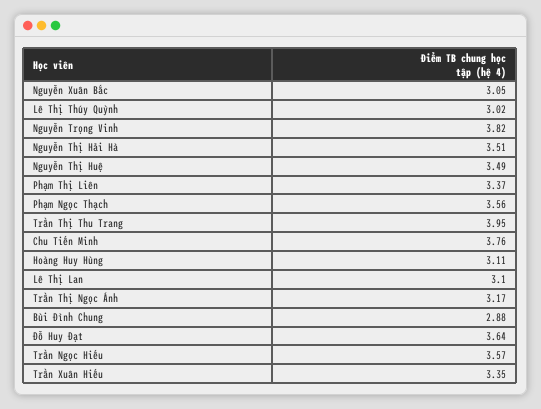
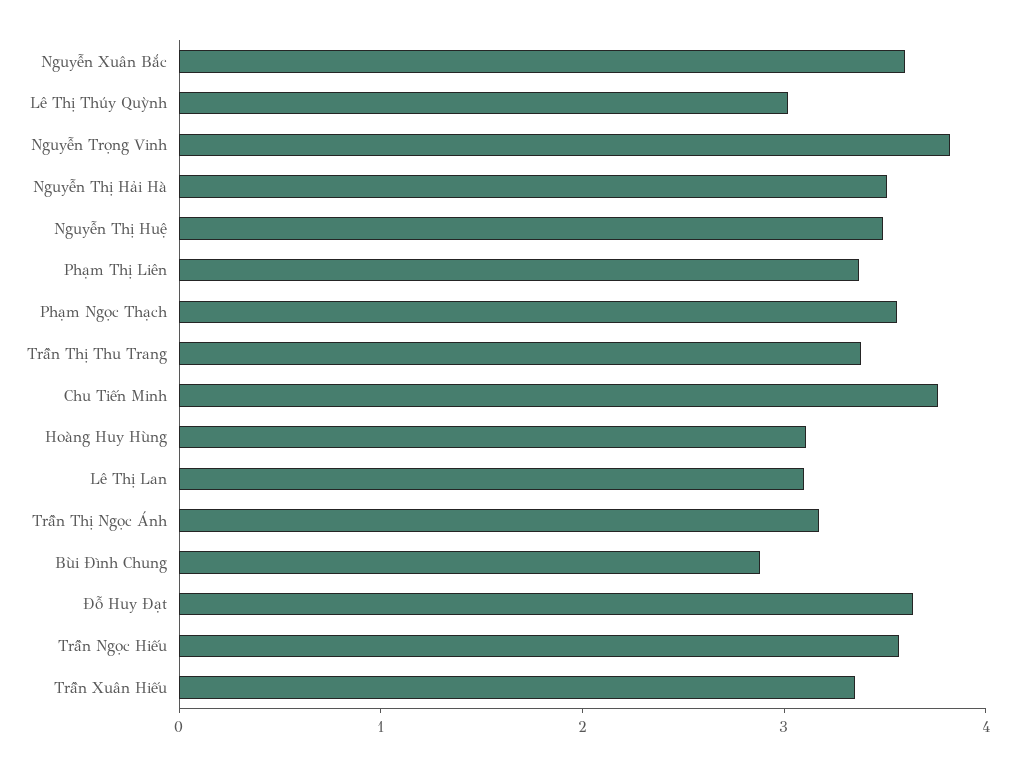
  {
-   "Nguyễn Xuân Bắc": 3.05,
+   "Nguyễn Xuân Bắc": 3.6,
    "Lê Thị Thúy Quỳnh": 3.02,
    "Nguyễn Trọng Vinh": 3.82,
    "Nguyễn Thị Hải Hà": 3.51,
    "Nguyễn Thị Huệ": 3.49,
    "Phạm Thị Liên": 3.37,
    "Phạm Ngọc Thạch": 3.56,
-   "Trần Thị Thu Trang": 3.95,
+   "Trần Thị Thu Trang": 3.4,
    "Chu Tiến Minh": 3.76,
    "Hoàng Huy Hùng": 3.11,
    "Lê Thị Lan": 3.1,
    "Trần Thị Ngọc Ánh": 3.17,
    "Bùi Đình Chung": 2.88,
    "Đỗ Huy Đạt": 3.64,
    "Trần Ngọc Hiếu": 3.57,
    "Trần Xuân Hiếu": 3.35
  }

